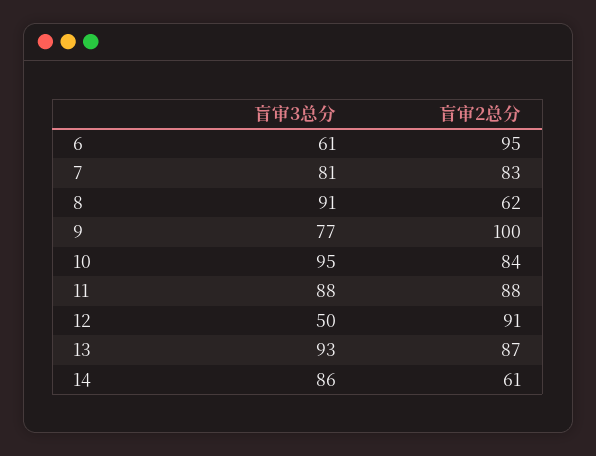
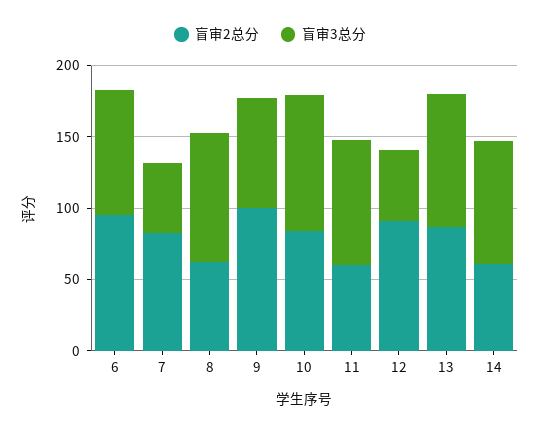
  {
    "盲审3总分": {
-     "6": 61,
+     "6": 90,
-     "7": 81,
+     "7": 50,
      "8": 91,
      "9": 77,
      "10": 95,
      "11": 88,
      "12": 50,
      "13": 93,
      "14": 86
    },
    "盲审2总分": {
      "6": 95,
      "7": 83,
      "8": 62,
      "9": 100,
      "10": 84,
-     "11": 88,
+     "11": 60,
      "12": 91,
      "13": 87,
      "14": 61
    }
  }

